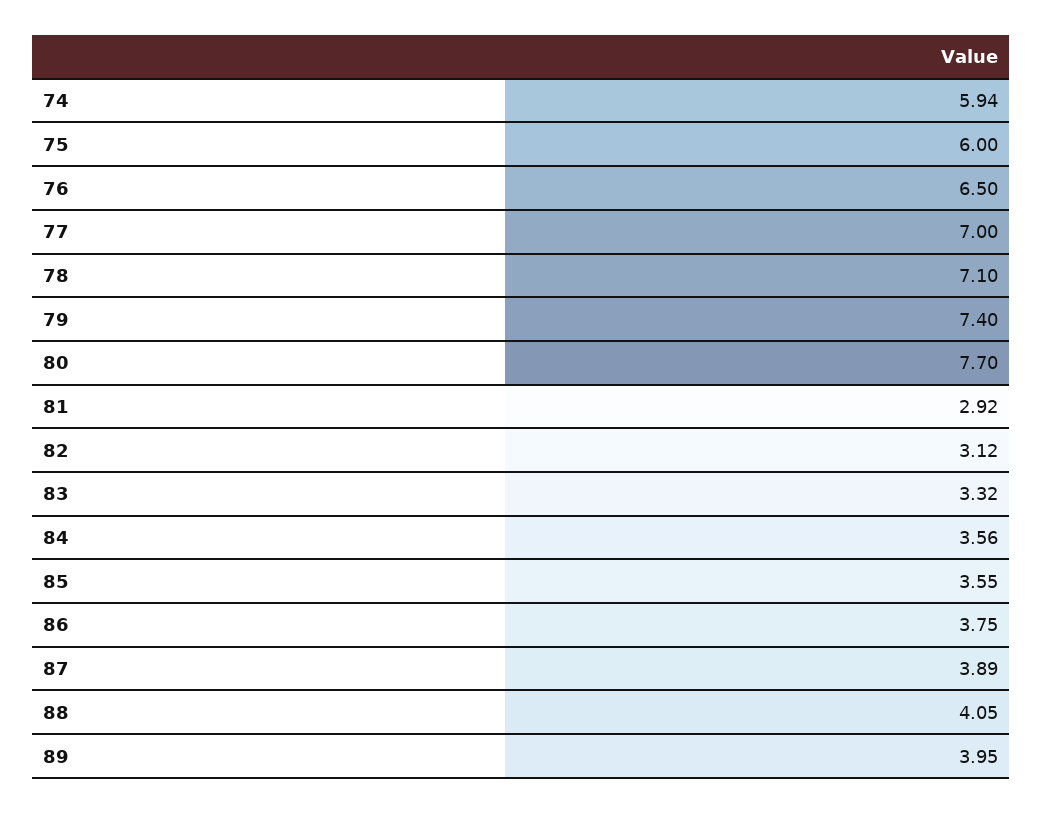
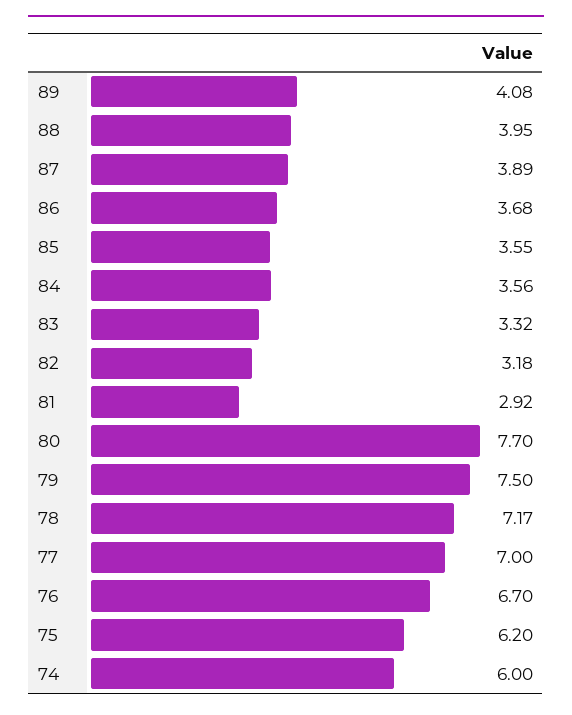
  {
-   "74": 5.94,
+   "74": 6,
-   "75": 6,
+   "75": 6.2,
-   "76": 6.5,
+   "76": 6.7,
    "77": 7,
-   "78": 7.1,
+   "78": 7.17,
-   "79": 7.4,
+   "79": 7.5,
    "80": 7.7,
    "81": 2.92,
-   "82": 3.12,
+   "82": 3.18,
    "83": 3.32,
    "84": 3.56,
    "85": 3.55,
-   "86": 3.75,
+   "86": 3.68,
    "87": 3.89,
-   "88": 4.05,
+   "88": 3.95,
-   "89": 3.95
+   "89": 4.08
  }

